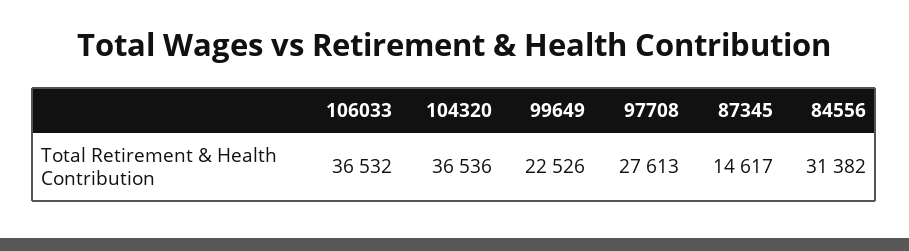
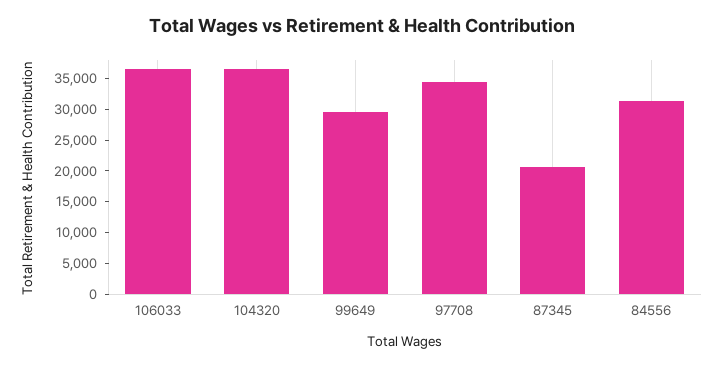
  {
    "106033": 36532,
    "104320": 36536,
-   "99649": 22526,
+   "99649": 30000,
-   "97708": 27613,
+   "97708": 35000,
-   "87345": 14617,
+   "87345": 20000,
    "84556": 31382
  }

